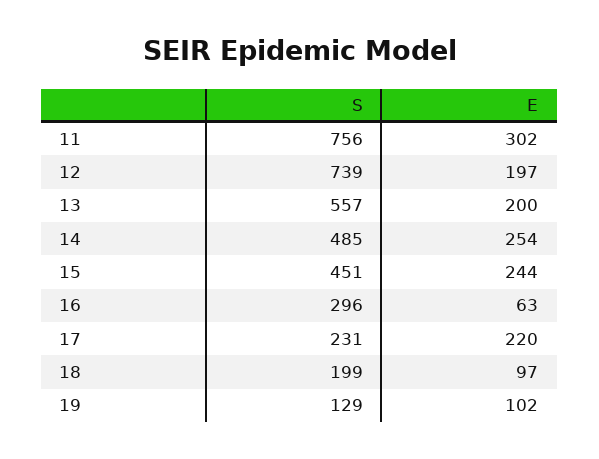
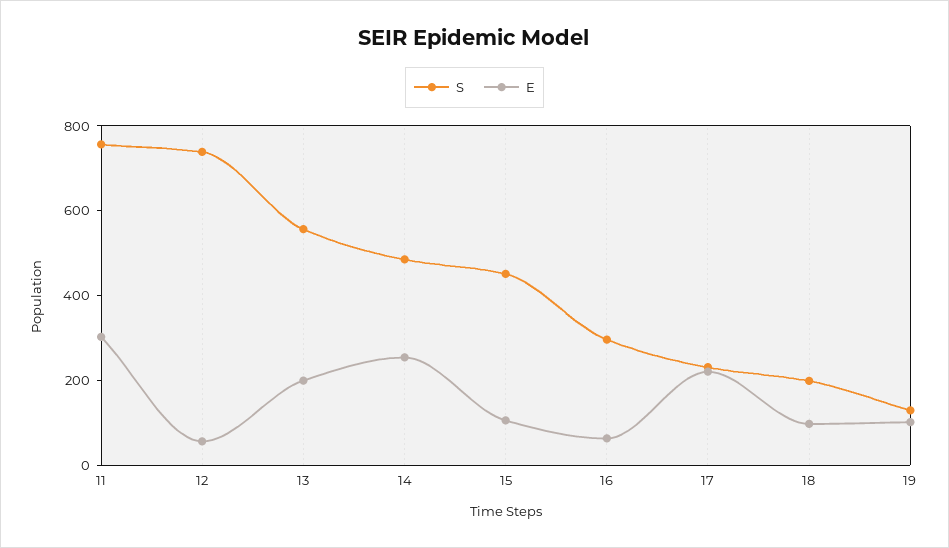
  {
    "S": {
      "11": 756,
      "12": 739,
      "13": 557,
      "14": 485,
      "15": 451,
      "16": 296,
      "17": 231,
      "18": 199,
      "19": 129
    },
    "E": {
      "11": 302,
-     "12": 197,
+     "12": 50,
      "13": 200,
      "14": 254,
-     "15": 244,
+     "15": 100,
      "16": 63,
      "17": 220,
      "18": 97,
      "19": 102
    }
  }

